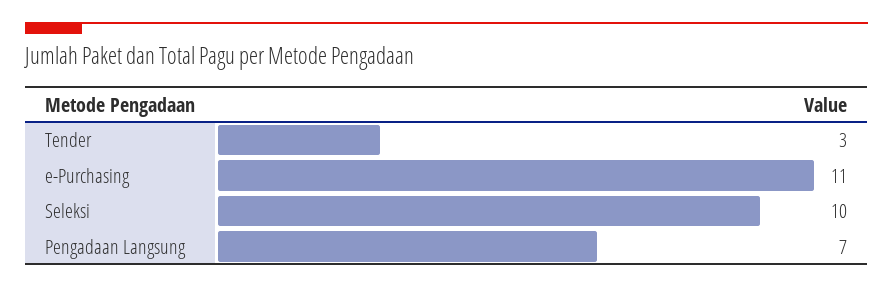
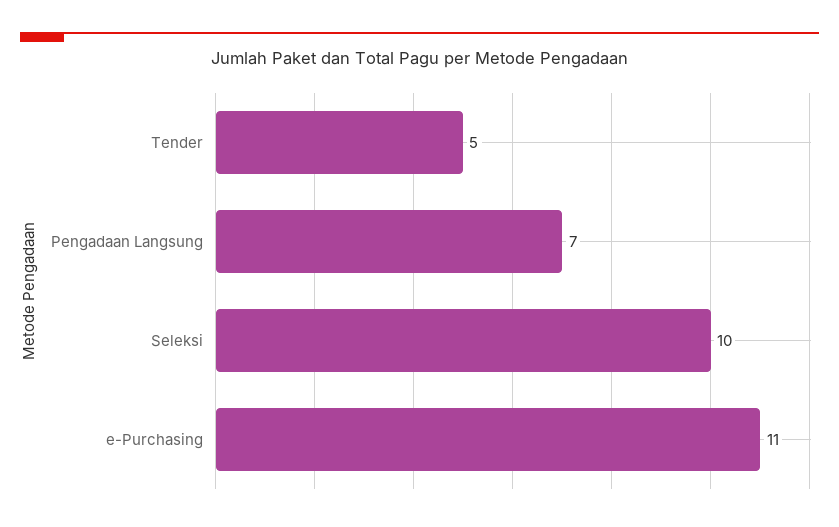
  {
-   "Tender": 3,
+   "Tender": 5,
    "e-Purchasing": 11,
    "Seleksi": 10,
    "Pengadaan Langsung": 7
  }

